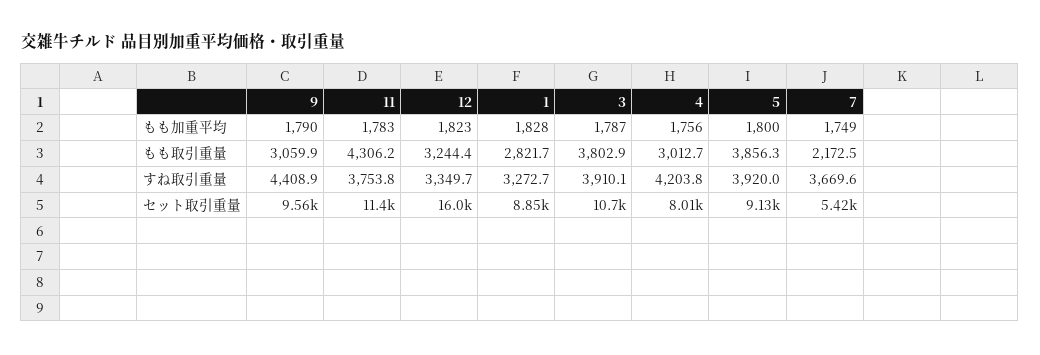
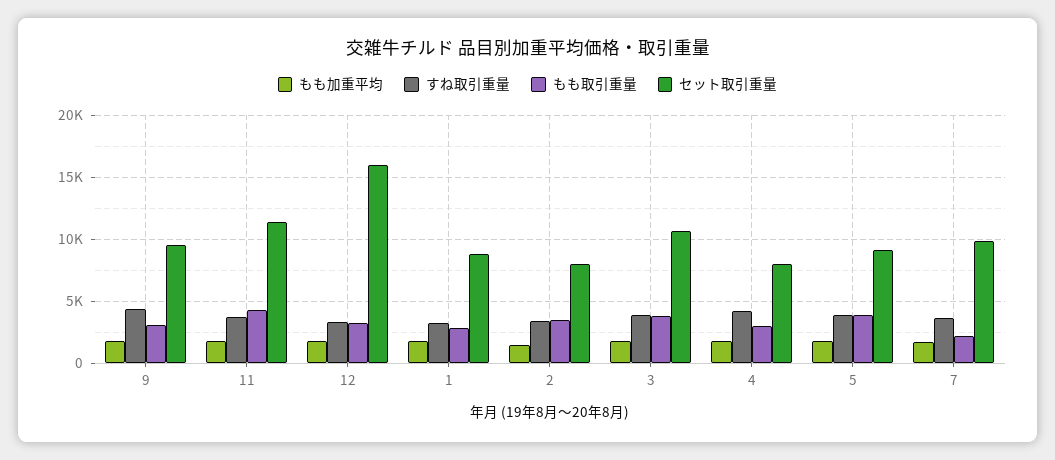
  {
    "もも加重平均": {
      "9": 1790,
      "11": 1783,
      "12": 1823,
      "1": 1828,
      "3": 1787,
      "4": 1756,
      "5": 1800,
-     "7": 1749
+     "7": 1749,
+     "2": 1500
    },
    "もも取引重量": {
      "9": 3059.9,
      "11": 4306.2,
      "12": 3244.4,
      "1": 2821.7,
      "3": 3802.9,
      "4": 3012.7,
      "5": 3856.3,
-     "7": 2172.5
+     "7": 2172.5,
+     "2": 3500
    },
    "すね取引重量": {
      "9": 4408.9,
      "11": 3753.8,
      "12": 3349.7,
      "1": 3272.7,
      "3": 3910.1,
      "4": 4203.8,
      "5": 3920,
-     "7": 3669.6
+     "7": 3669.6,
+     "2": 3500
    },
    "セット取引重量": {
      "9": 9560,
      "11": 11400,
      "12": 16000,
      "1": 8850,
      "3": 10700,
      "4": 8010,
      "5": 9130,
-     "7": 5420
+     "7": 10000,
+     "2": 8000
    }
  }

